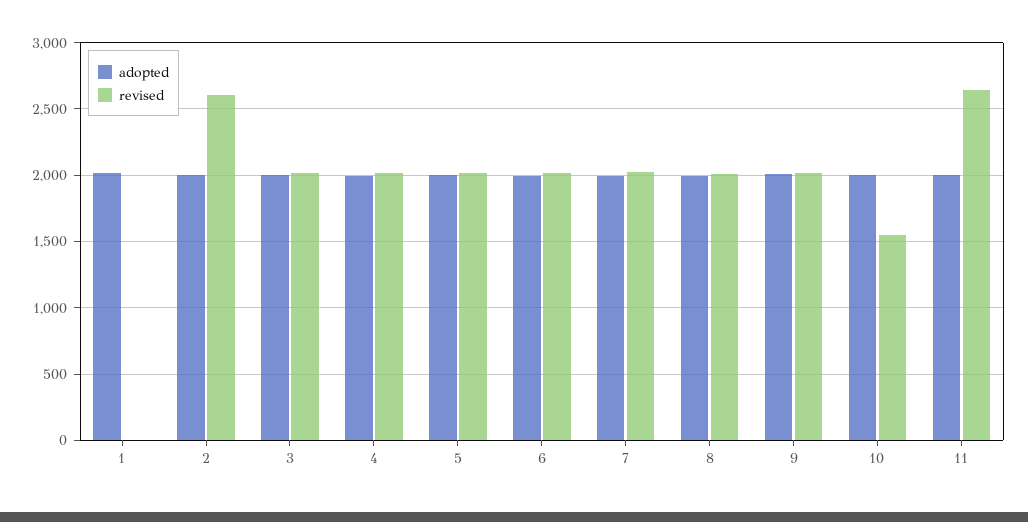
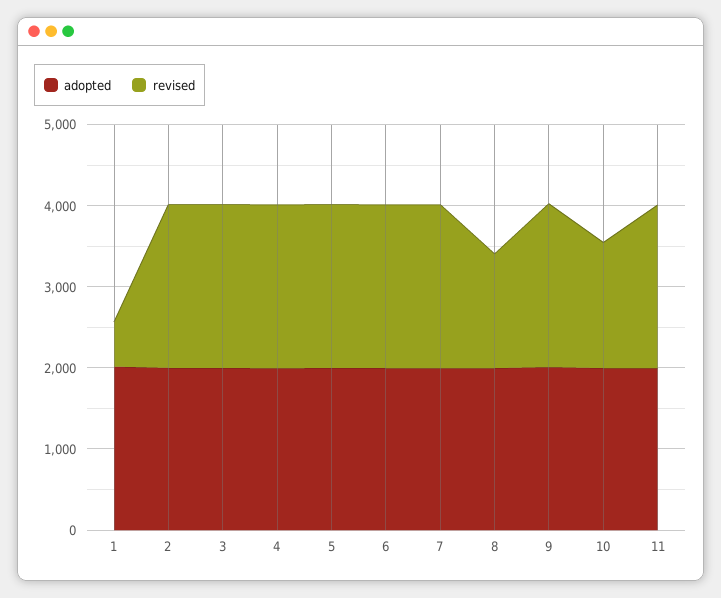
  {
    "adopted": {
      "1": 2000,
      "2": 2000,
      "3": 2000,
      "4": 2000,
      "5": 2000,
      "6": 2000,
      "7": 2000,
      "8": 2000,
      "9": 2000,
      "10": 2000,
      "11": 2000
    },
    "revised": {
-     "1": 0,
+     "1": 600,
-     "2": 2600,
+     "2": 2000,
      "3": 2000,
      "4": 2000,
      "5": 2000,
      "6": 2000,
      "7": 2000,
-     "8": 2000,
+     "8": 1400,
      "9": 2000,
      "10": 1550,
-     "11": 2650
+     "11": 2000
    }
  }

